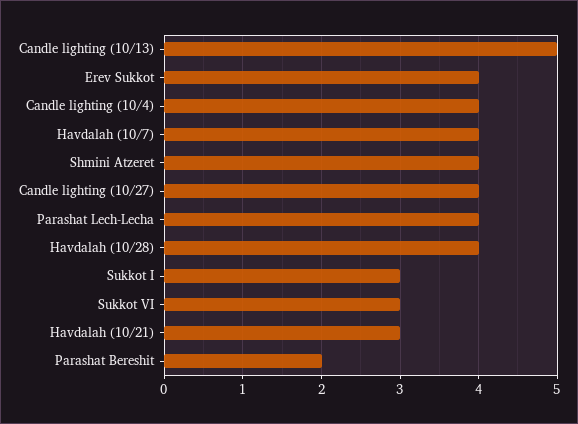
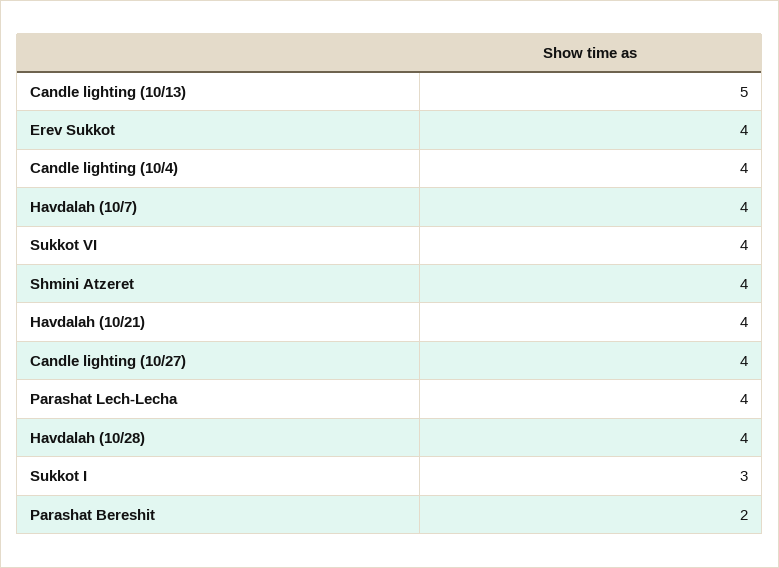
  {
    "Candle lighting (10/13)": 5,
    "Erev Sukkot": 4,
    "Candle lighting (10/4)": 4,
    "Havdalah (10/7)": 4,
    "Shmini Atzeret": 4,
    "Candle lighting (10/27)": 4,
    "Parashat Lech-Lecha": 4,
    "Havdalah (10/28)": 4,
    "Sukkot I": 3,
-   "Sukkot VI": 3,
+   "Sukkot VI": 4,
-   "Havdalah (10/21)": 3,
+   "Havdalah (10/21)": 4,
    "Parashat Bereshit": 2
  }

